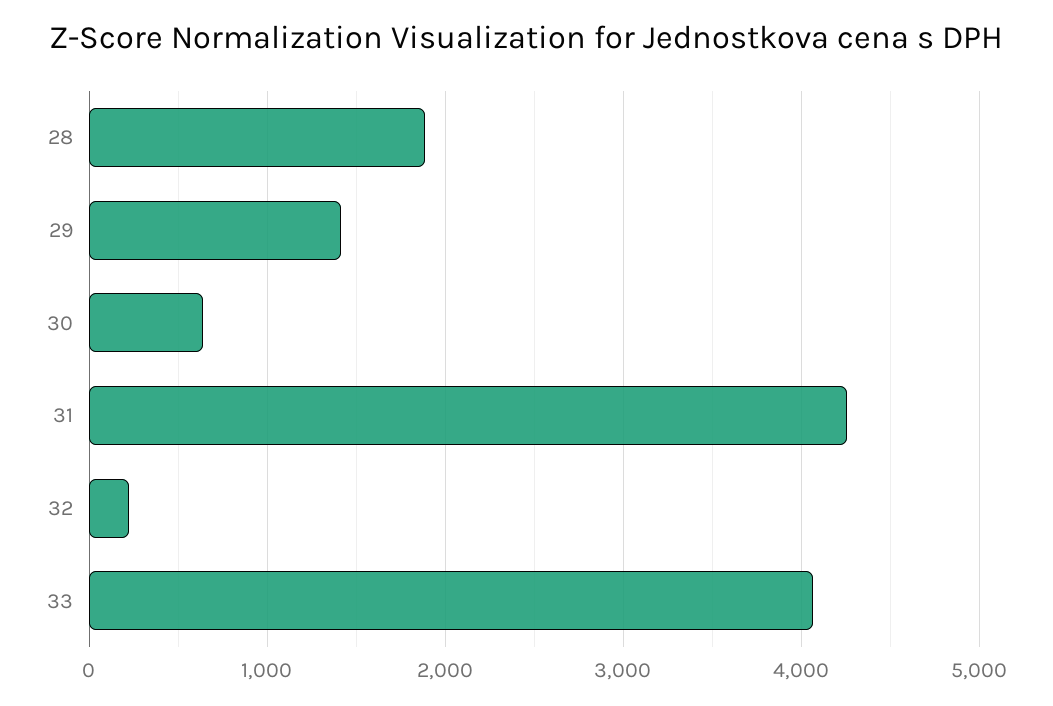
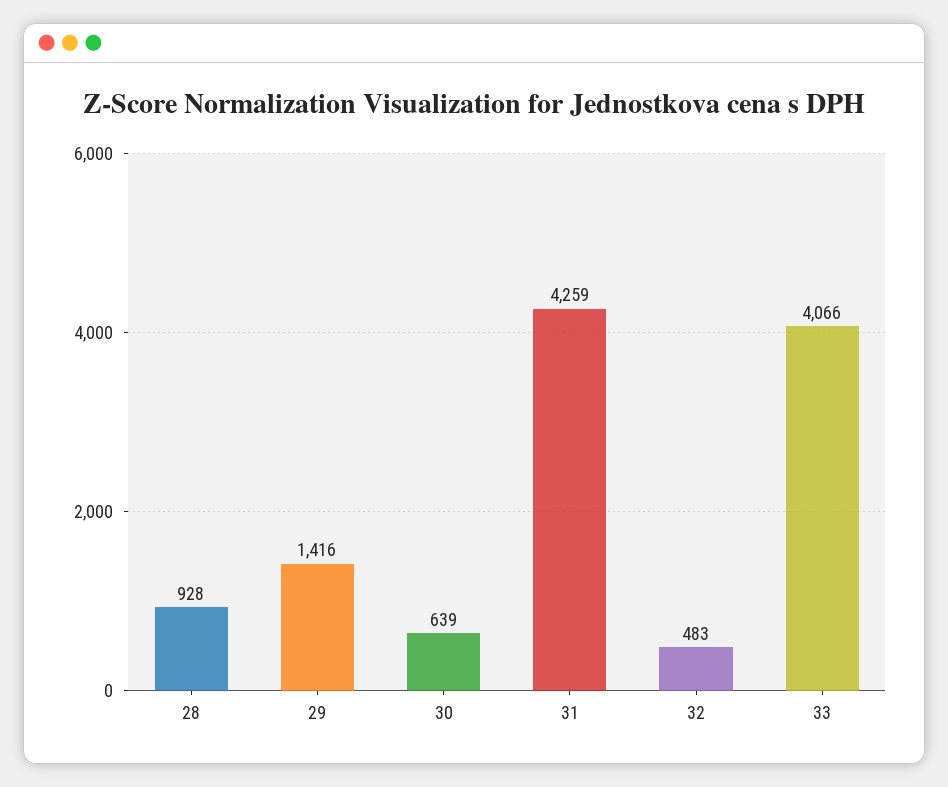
  {
-   "28": 1900,
+   "28": 928,
    "29": 1416,
    "30": 639,
    "31": 4259,
-   "32": 200,
+   "32": 483,
    "33": 4066
  }

